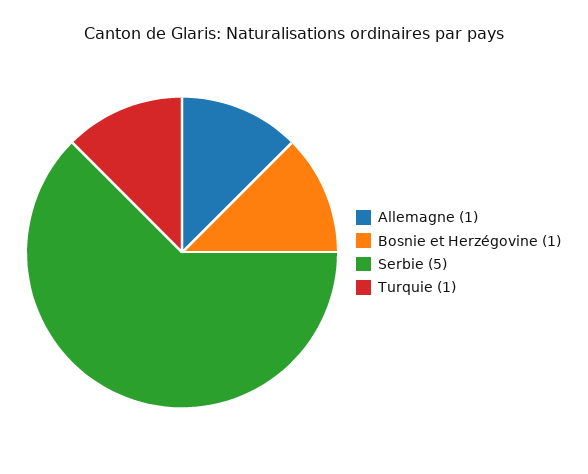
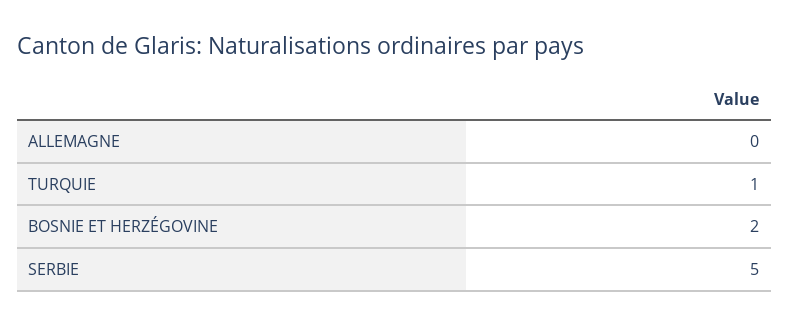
  {
-   "Allemagne": 1,
+   "Allemagne": 0,
-   "Bosnie et Herzégovine": 1,
+   "Bosnie et Herzégovine": 2,
    "Serbie": 5,
    "Turquie": 1
  }

